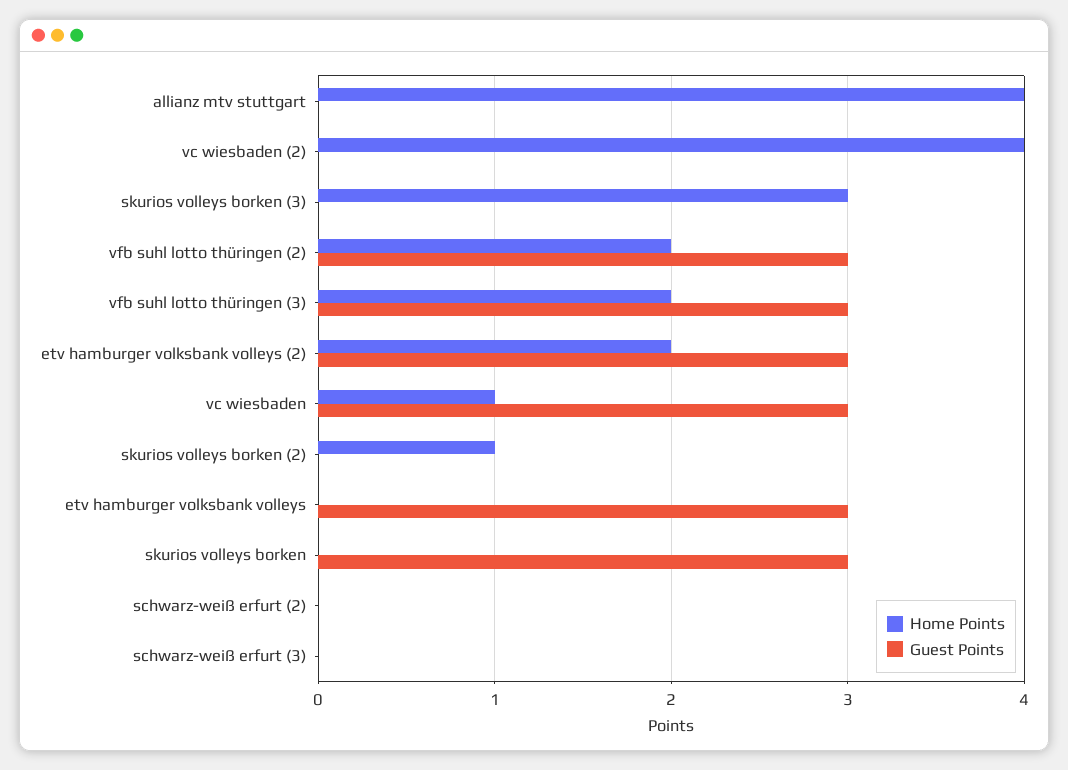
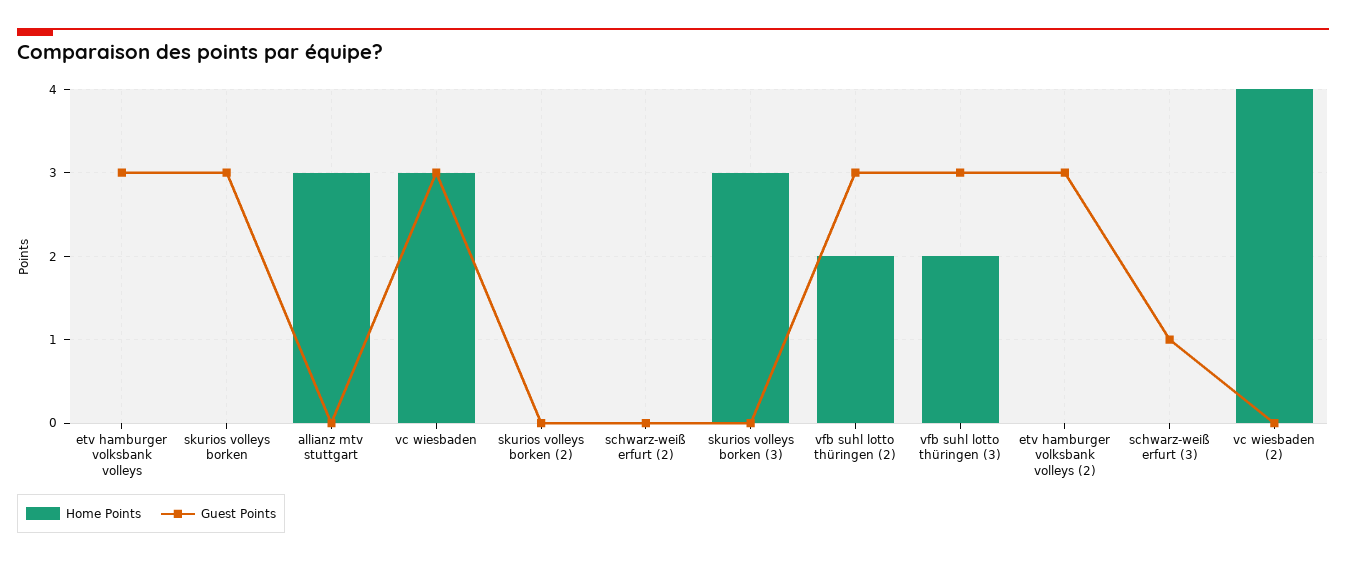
  {
    "Home Points": {
-     "allianz mtv stuttgart": 4,
+     "allianz mtv stuttgart": 3,
      "vc wiesbaden (2)": 4,
      "skurios volleys borken (3)": 3,
      "vfb suhl lotto thüringen (2)": 2,
      "vfb suhl lotto thüringen (3)": 2,
-     "etv hamburger volksbank volleys (2)": 2,
+     "etv hamburger volksbank volleys (2)": 0,
-     "vc wiesbaden": 1,
+     "vc wiesbaden": 3,
-     "skurios volleys borken (2)": 1,
+     "skurios volleys borken (2)": 0,
      "etv hamburger volksbank volleys": 0,
      "skurios volleys borken": 0,
      "schwarz-weiß erfurt (2)": 0,
      "schwarz-weiß erfurt (3)": 0
    },
    "Guest Points": {
      "allianz mtv stuttgart": 0,
      "vc wiesbaden (2)": 0,
      "skurios volleys borken (3)": 0,
      "vfb suhl lotto thüringen (2)": 3,
      "vfb suhl lotto thüringen (3)": 3,
      "etv hamburger volksbank volleys (2)": 3,
      "vc wiesbaden": 3,
      "skurios volleys borken (2)": 0,
      "etv hamburger volksbank volleys": 3,
      "skurios volleys borken": 3,
      "schwarz-weiß erfurt (2)": 0,
-     "schwarz-weiß erfurt (3)": 0
+     "schwarz-weiß erfurt (3)": 1
    }
  }

